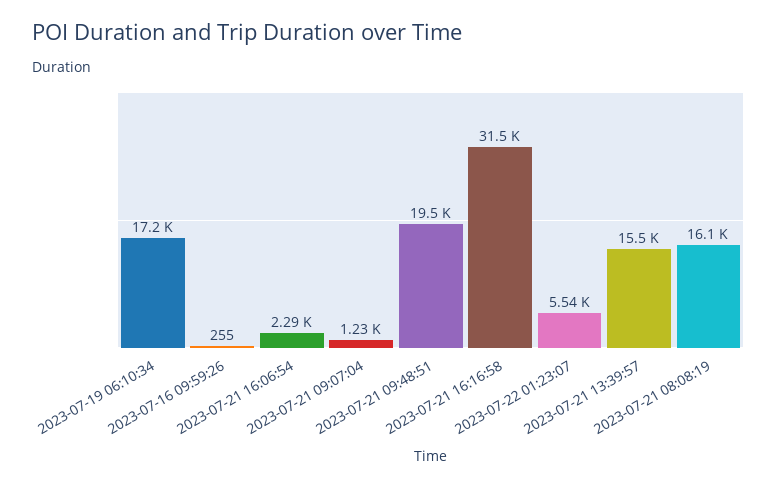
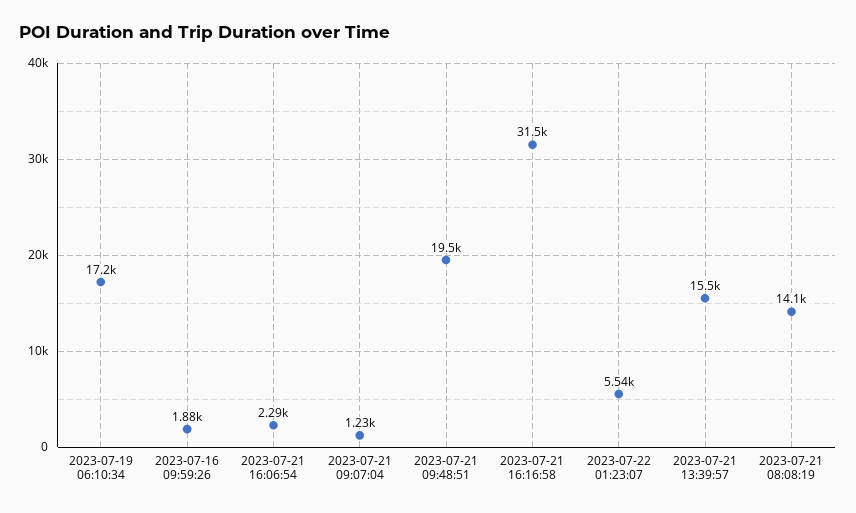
  {
    "2023-07-19 06:10:34": 17200,
-   "2023-07-16 09:59:26": 255,
+   "2023-07-16 09:59:26": 1880,
    "2023-07-21 16:06:54": 2290,
    "2023-07-21 09:07:04": 1230,
    "2023-07-21 09:48:51": 19500,
    "2023-07-21 16:16:58": 31500,
    "2023-07-22 01:23:07": 5540,
    "2023-07-21 13:39:57": 15500,
-   "2023-07-21 08:08:19": 16100
+   "2023-07-21 08:08:19": 14100
  }

